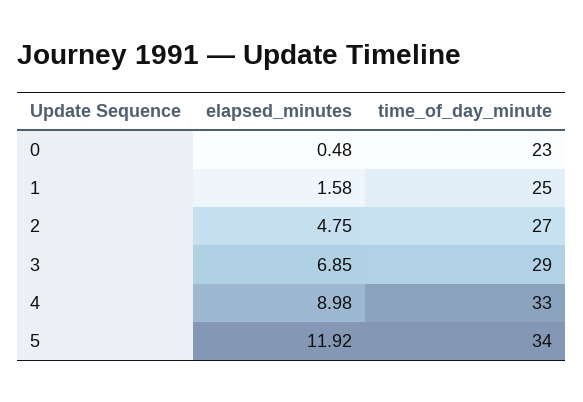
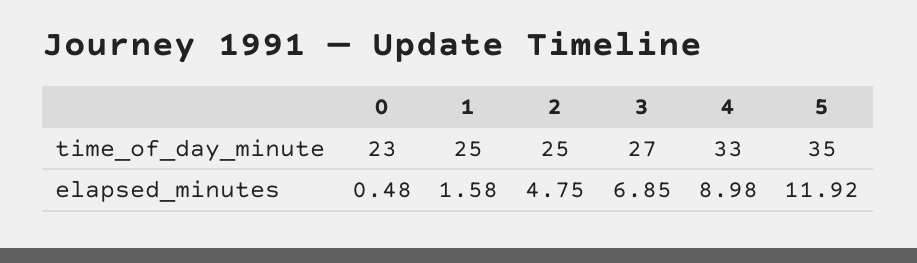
  {
    "elapsed_minutes": {
      "0": 0.48,
      "1": 1.58,
      "2": 4.75,
      "3": 6.85,
      "4": 8.98,
      "5": 11.92
    },
    "time_of_day_minute": {
      "0": 23,
      "1": 25,
-     "2": 27,
+     "2": 25,
-     "3": 29,
+     "3": 27,
      "4": 33,
-     "5": 34
+     "5": 35
    }
  }

